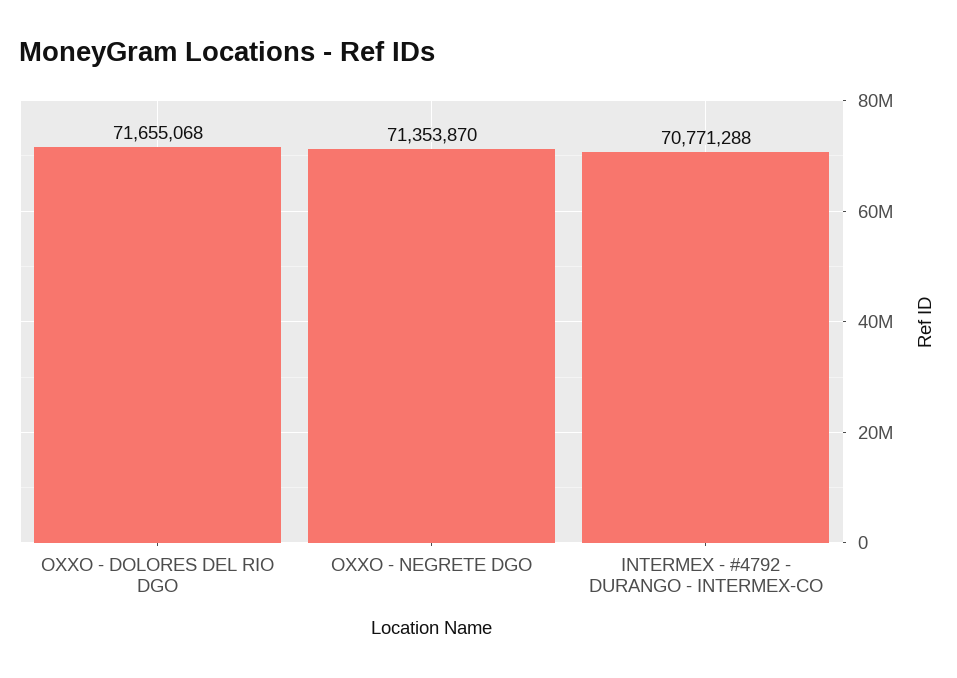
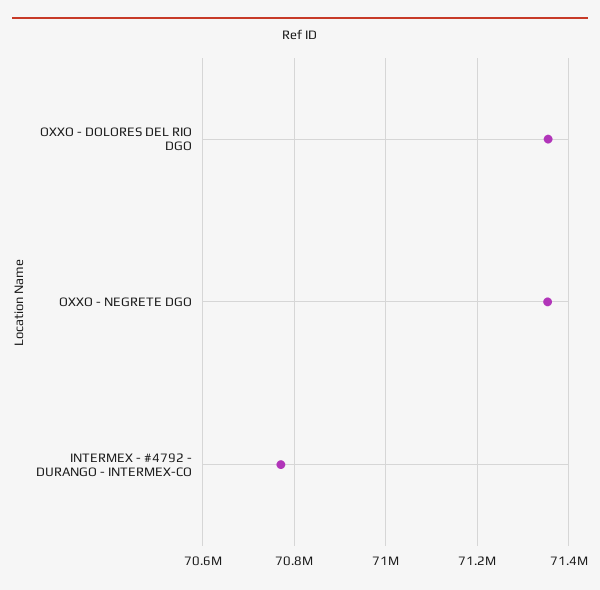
  {
-   "OXXO - DOLORES DEL RIO DGO": 71655068,
+   "OXXO - DOLORES DEL RIO DGO": 71360000,
    "OXXO - NEGRETE DGO": 71353870,
    "INTERMEX - #4792 - DURANGO - INTERMEX-CO": 70771288
  }

